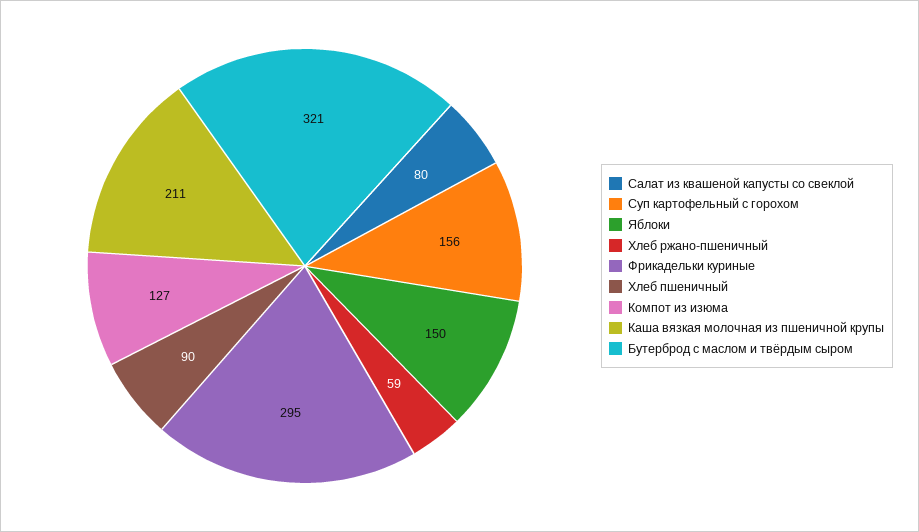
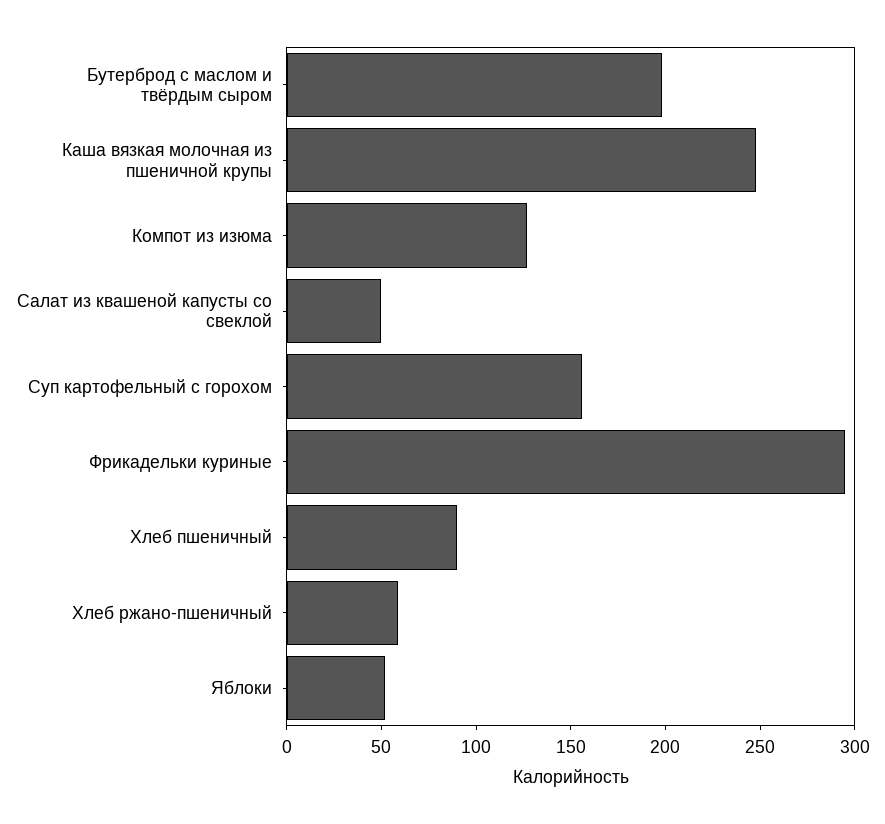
  {
-   "Салат из квашеной капусты со свеклой": 80,
+   "Салат из квашеной капусты со свеклой": 50,
    "Суп картофельный с горохом": 156,
-   "Яблоки": 150,
+   "Яблоки": 50,
    "Хлеб ржано-пшеничный": 59,
    "Фрикадельки куриные": 295,
    "Хлеб пшеничный": 90,
    "Компот из изюма": 127,
-   "Каша вязкая молочная из пшеничной крупы": 211,
+   "Каша вязкая молочная из пшеничной крупы": 250,
-   "Бутерброд с маслом и твёрдым сыром": 321
+   "Бутерброд с маслом и твёрдым сыром": 200
  }

